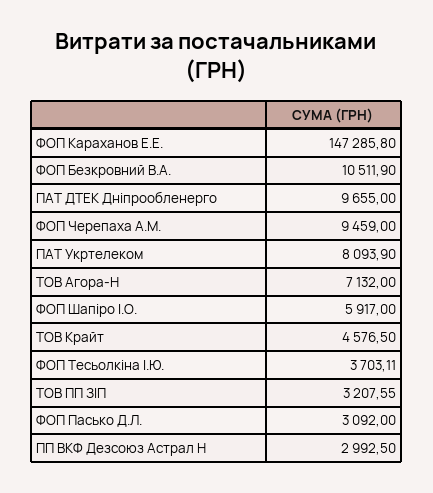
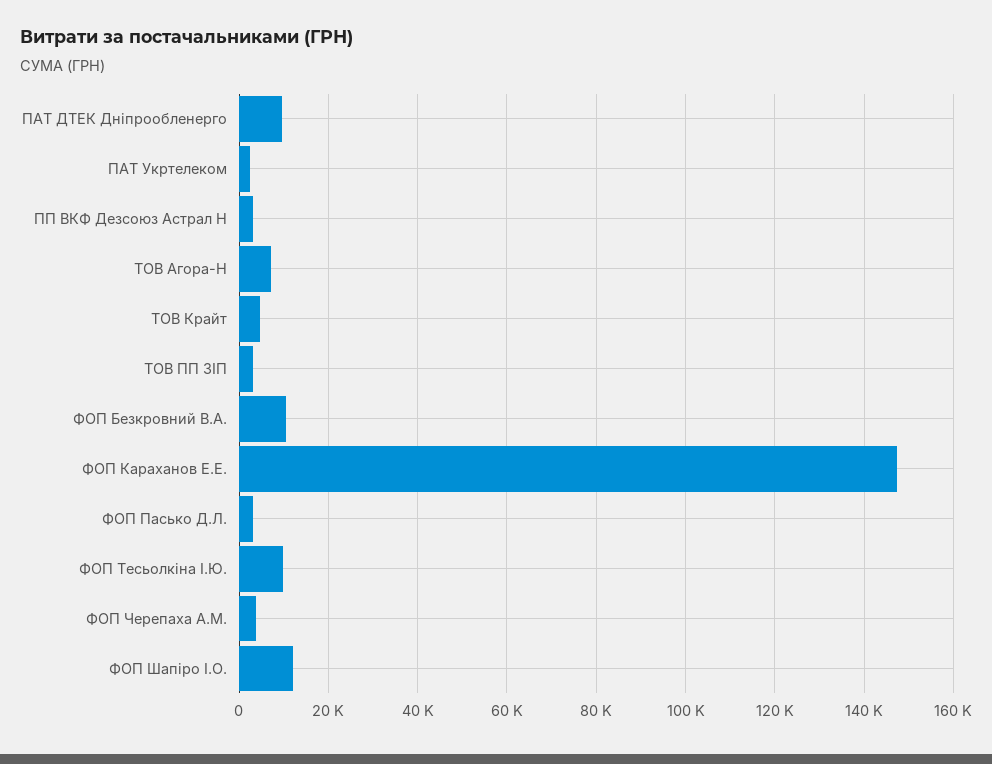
  {
    "ФОП Караханов Е.Е.": 147285.8,
    "ФОП Безкровний В.А.": 10511.9,
    "ПАТ ДТЕК Дніпрообленерго": 9655,
-   "ФОП Черепаха А.М.": 9459,
+   "ФОП Черепаха А.М.": 4000,
-   "ПАТ Укртелеком": 8093.9,
+   "ПАТ Укртелеком": 2000,
    "ТОВ Агора-Н": 7132,
-   "ФОП Шапіро І.О.": 5917,
+   "ФОП Шапіро І.О.": 12000,
    "ТОВ Крайт": 4576.5,
-   "ФОП Тесьолкіна І.Ю.": 3703.11,
+   "ФОП Тесьолкіна І.Ю.": 10000,
    "ТОВ ПП ЗІП": 3207.55,
    "ФОП Пасько Д.Л.": 3092,
    "ПП ВКФ Дезсоюз Астрал Н": 2992.5
  }

